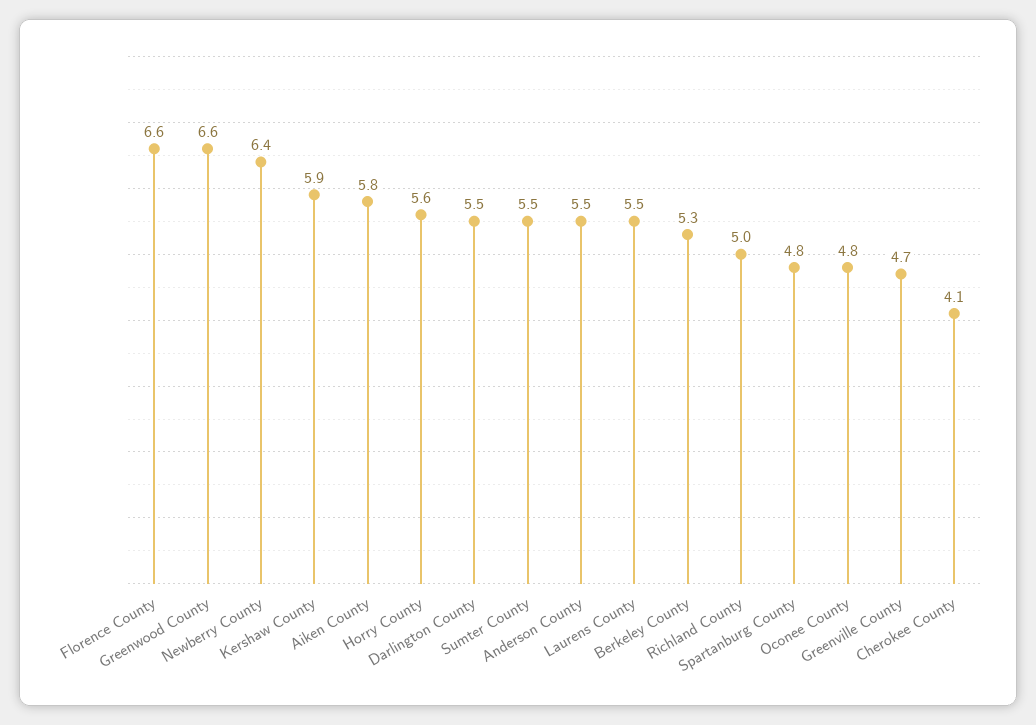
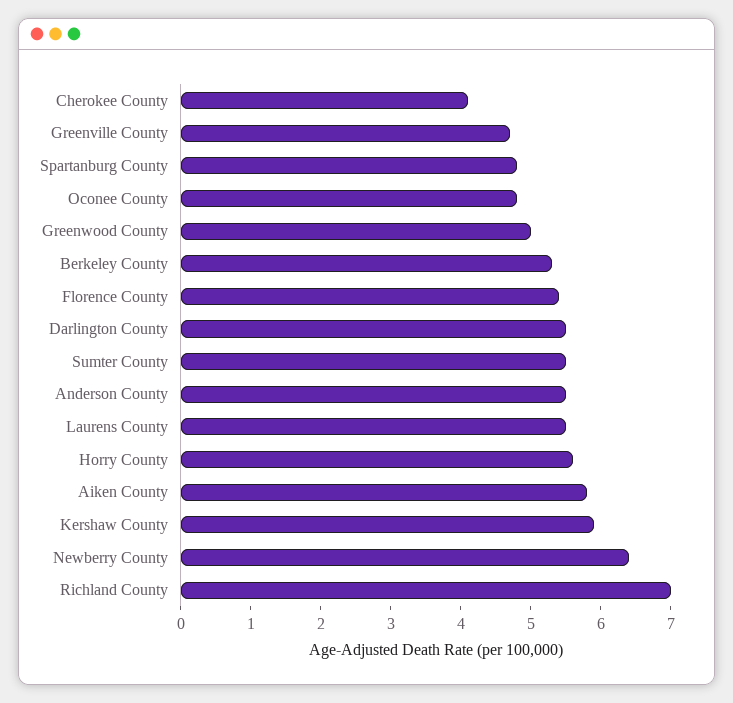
  {
-   "Florence County": 6.6,
+   "Florence County": 5.5,
-   "Greenwood County": 6.6,
+   "Greenwood County": 5,
    "Newberry County": 6.4,
    "Kershaw County": 5.9,
    "Aiken County": 5.8,
    "Horry County": 5.6,
    "Darlington County": 5.5,
    "Sumter County": 5.5,
    "Anderson County": 5.5,
    "Laurens County": 5.5,
    "Berkeley County": 5.3,
-   "Richland County": 5,
+   "Richland County": 7,
    "Spartanburg County": 4.8,
    "Oconee County": 4.8,
    "Greenville County": 4.7,
    "Cherokee County": 4.1
  }

